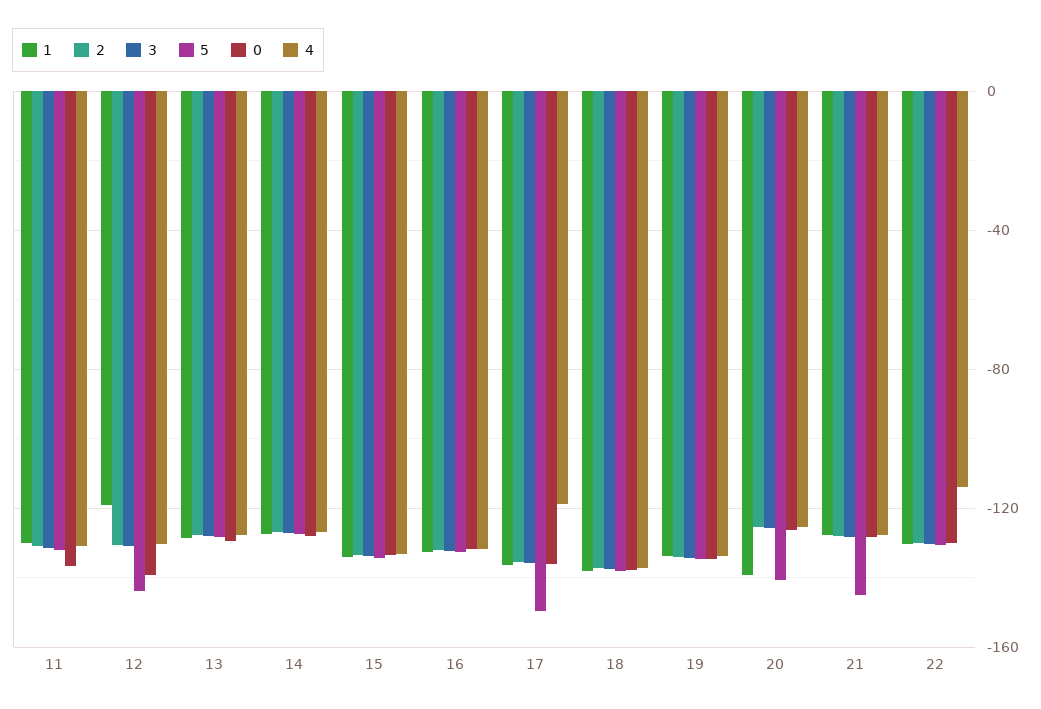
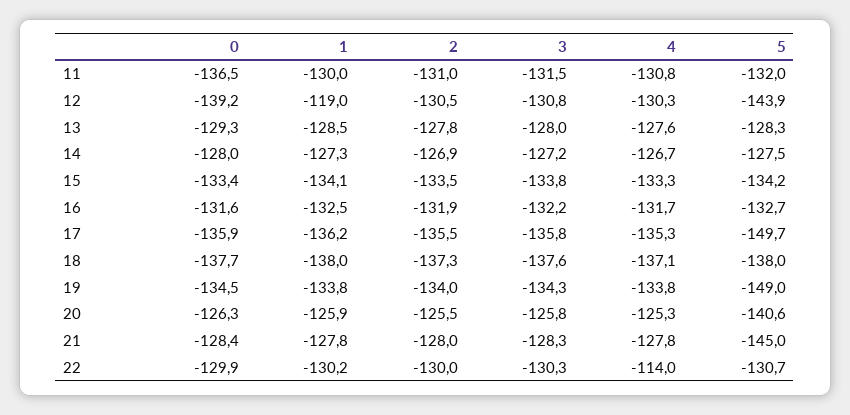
  {
    "1": {
      "11": -130,
      "12": -119,
      "13": -128.5,
      "14": -127.3,
      "15": -134.1,
      "16": -132.5,
      "17": -136.2,
      "18": -138,
      "19": -133.8,
-     "20": -140,
+     "20": -125.9,
      "21": -127.8,
      "22": -130.2
    },
    "2": {
      "11": -131,
      "12": -130.5,
      "13": -127.8,
      "14": -126.9,
      "15": -133.5,
      "16": -131.9,
      "17": -135.5,
      "18": -137.3,
      "19": -134,
      "20": -125.5,
      "21": -128,
      "22": -130
    },
    "3": {
      "11": -131.5,
      "12": -130.8,
      "13": -128,
      "14": -127.2,
      "15": -133.8,
      "16": -132.2,
      "17": -135.8,
      "18": -137.6,
      "19": -134.3,
      "20": -125.8,
      "21": -128.3,
      "22": -130.3
    },
    "5": {
      "11": -132,
      "12": -143.9,
      "13": -128.3,
      "14": -127.5,
      "15": -134.2,
      "16": -132.7,
      "17": -149.7,
      "18": -138,
-     "19": -135,
+     "19": -149,
      "20": -140.6,
      "21": -145,
      "22": -130.7
    },
    "0": {
      "11": -136.5,
      "12": -139.2,
      "13": -129.3,
      "14": -128,
      "15": -133.4,
      "16": -131.6,
      "17": -135.9,
      "18": -137.7,
      "19": -134.5,
      "20": -126.3,
      "21": -128.4,
      "22": -129.9
    },
    "4": {
      "11": -130.8,
      "12": -130.3,
      "13": -127.6,
      "14": -126.7,
      "15": -133.3,
      "16": -131.7,
-     "17": -120,
+     "17": -135.3,
      "18": -137.1,
      "19": -133.8,
      "20": -125.3,
      "21": -127.8,
      "22": -114
    }
  }

